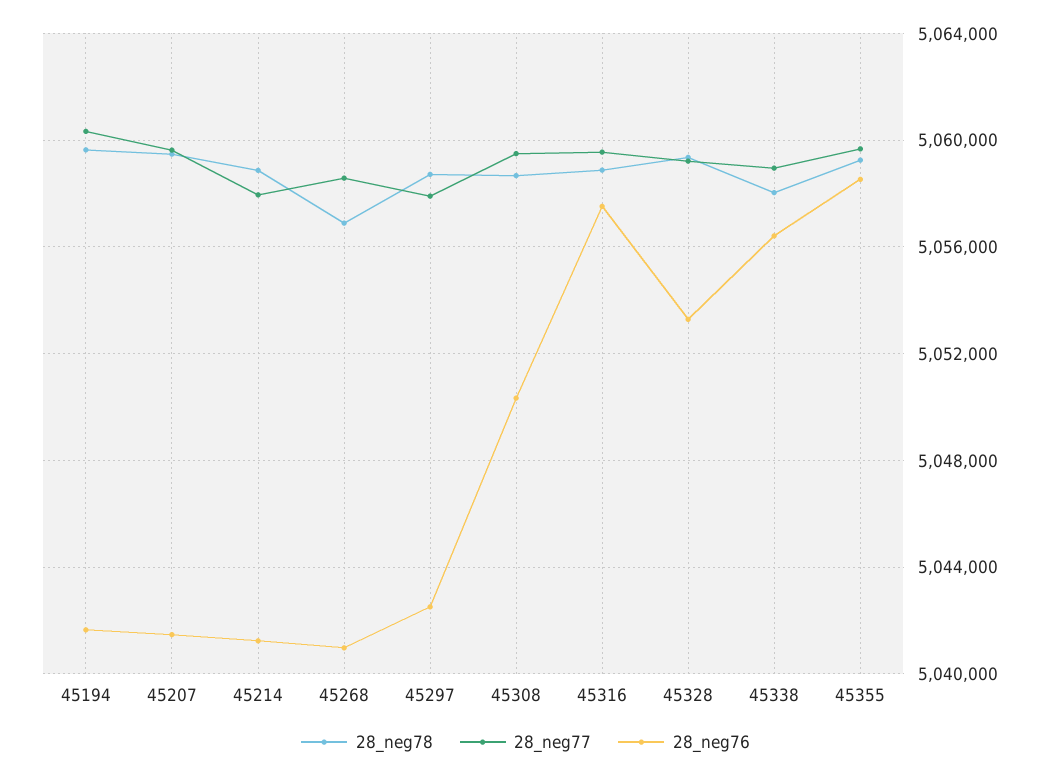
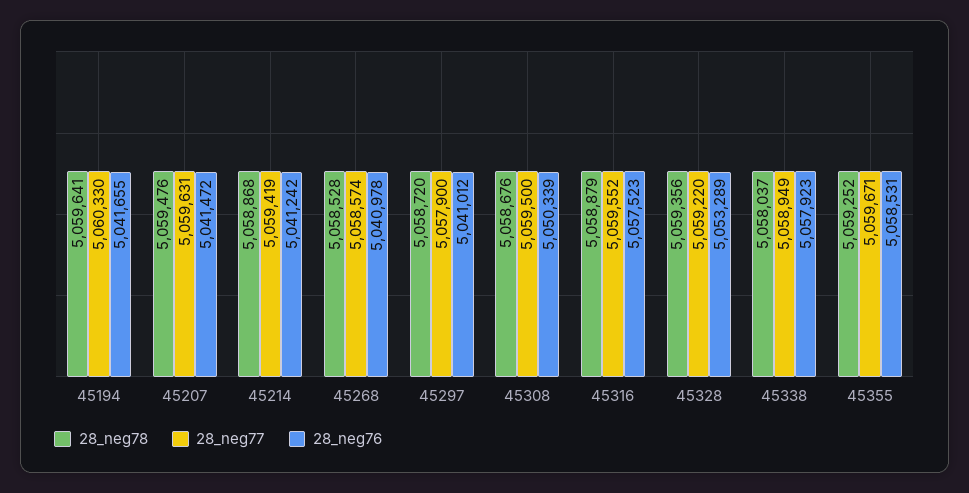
  {
    "28_neg78": {
      "45194": 5059641,
      "45207": 5059476,
      "45214": 5058868,
-     "45268": 5057000,
+     "45268": 5058528,
      "45297": 5058720,
      "45308": 5058676,
      "45316": 5058879,
      "45328": 5059356,
      "45338": 5058037,
      "45355": 5059252
    },
    "28_neg77": {
      "45194": 5060330,
      "45207": 5059631,
-     "45214": 5058000,
+     "45214": 5059419,
      "45268": 5058574,
      "45297": 5057900,
      "45308": 5059500,
      "45316": 5059552,
      "45328": 5059220,
      "45338": 5058949,
      "45355": 5059671
    },
    "28_neg76": {
      "45194": 5041655,
      "45207": 5041472,
      "45214": 5041242,
      "45268": 5040978,
-     "45297": 5042500,
+     "45297": 5041012,
      "45308": 5050339,
      "45316": 5057523,
      "45328": 5053289,
-     "45338": 5056500,
+     "45338": 5057923,
      "45355": 5058531
    }
  }

